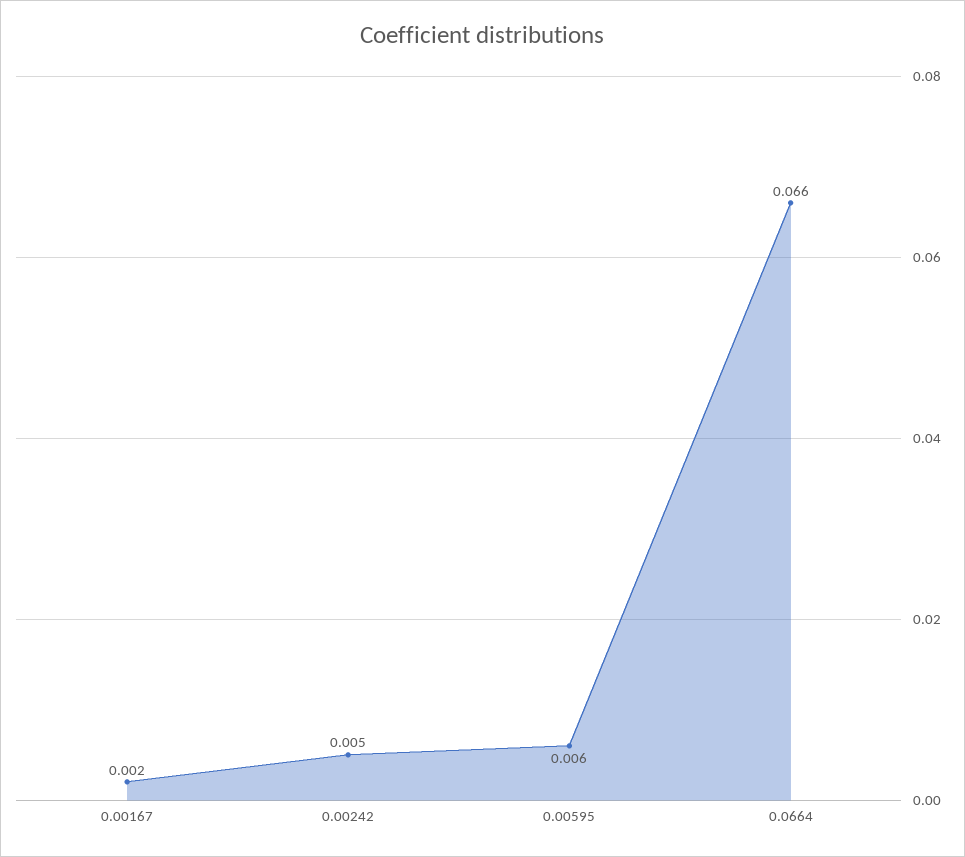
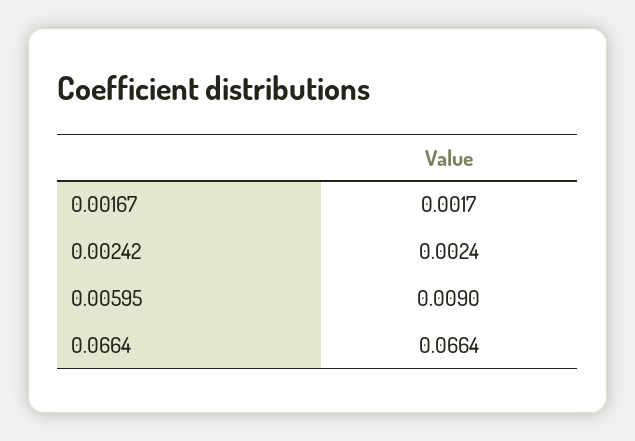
  {
    "0.00167": 0.0017,
-   "0.00242": 0.005,
+   "0.00242": 0.0024,
-   "0.00595": 0.006,
+   "0.00595": 0.009,
    "0.0664": 0.0664
  }

